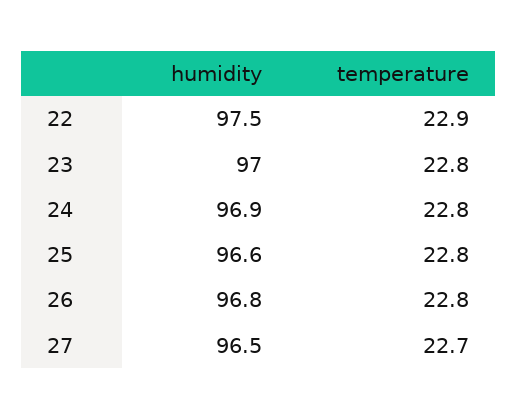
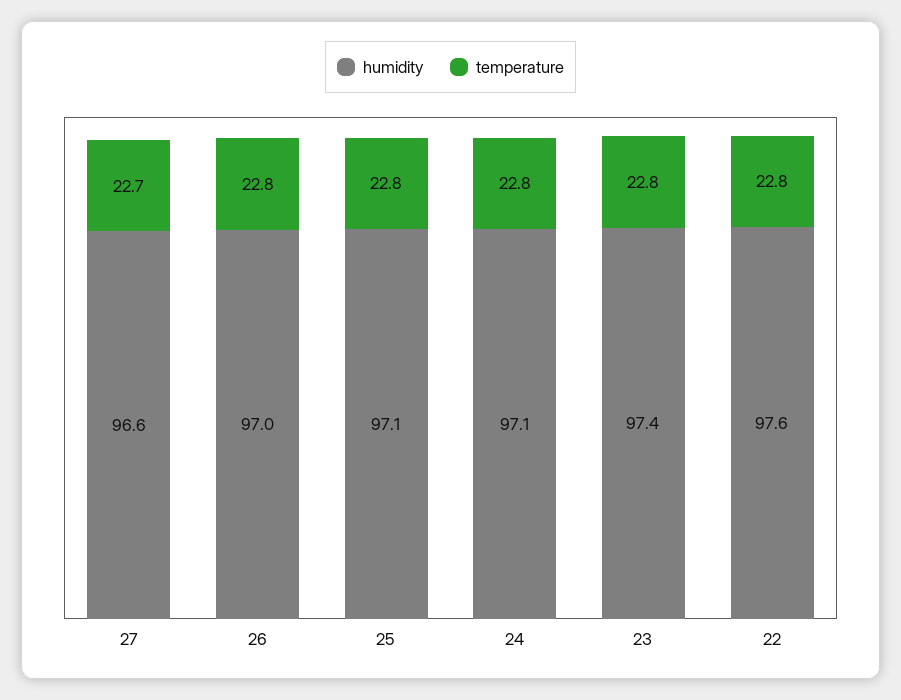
  {
    "humidity": {
-     "22": 97.5,
+     "22": 97.6,
-     "23": 97,
+     "23": 97.4,
-     "24": 96.9,
+     "24": 97.1,
-     "25": 96.6,
+     "25": 97.1,
-     "26": 96.8,
+     "26": 97,
-     "27": 96.5
+     "27": 96.6
    },
    "temperature": {
-     "22": 22.9,
+     "22": 22.8,
      "23": 22.8,
      "24": 22.8,
      "25": 22.8,
      "26": 22.8,
      "27": 22.7
    }
  }

